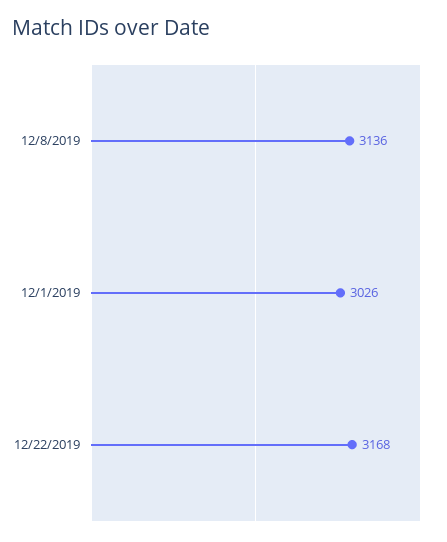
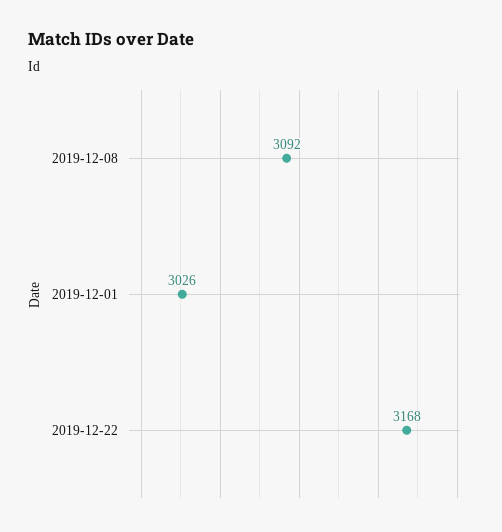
  {
-   "12/8/2019": 3136,
+   "12/8/2019": 3092,
    "12/1/2019": 3026,
    "12/22/2019": 3168
  }

